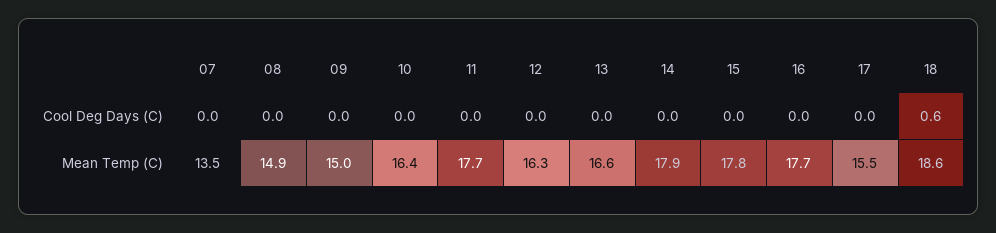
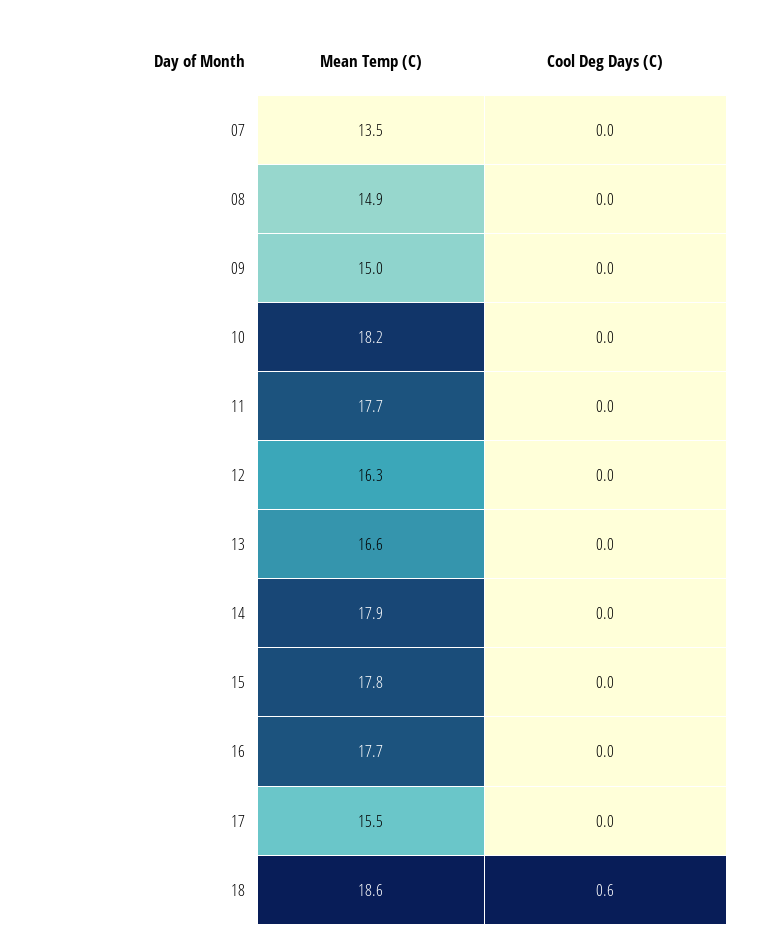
  {
    "07": {
      "Cool Deg Days (C)": 0,
      "Mean Temp (C)": 13.5
    },
    "08": {
      "Cool Deg Days (C)": 0,
      "Mean Temp (C)": 14.9
    },
    "09": {
      "Cool Deg Days (C)": 0,
      "Mean Temp (C)": 15
    },
    "10": {
      "Cool Deg Days (C)": 0,
-     "Mean Temp (C)": 16.4
+     "Mean Temp (C)": 18.2
    },
    "11": {
      "Cool Deg Days (C)": 0,
      "Mean Temp (C)": 17.7
    },
    "12": {
      "Cool Deg Days (C)": 0,
      "Mean Temp (C)": 16.3
    },
    "13": {
      "Cool Deg Days (C)": 0,
      "Mean Temp (C)": 16.6
    },
    "14": {
      "Cool Deg Days (C)": 0,
      "Mean Temp (C)": 17.9
    },
    "15": {
      "Cool Deg Days (C)": 0,
      "Mean Temp (C)": 17.8
    },
    "16": {
      "Cool Deg Days (C)": 0,
      "Mean Temp (C)": 17.7
    },
    "17": {
      "Cool Deg Days (C)": 0,
      "Mean Temp (C)": 15.5
    },
    "18": {
      "Cool Deg Days (C)": 0.6,
      "Mean Temp (C)": 18.6
    }
  }

